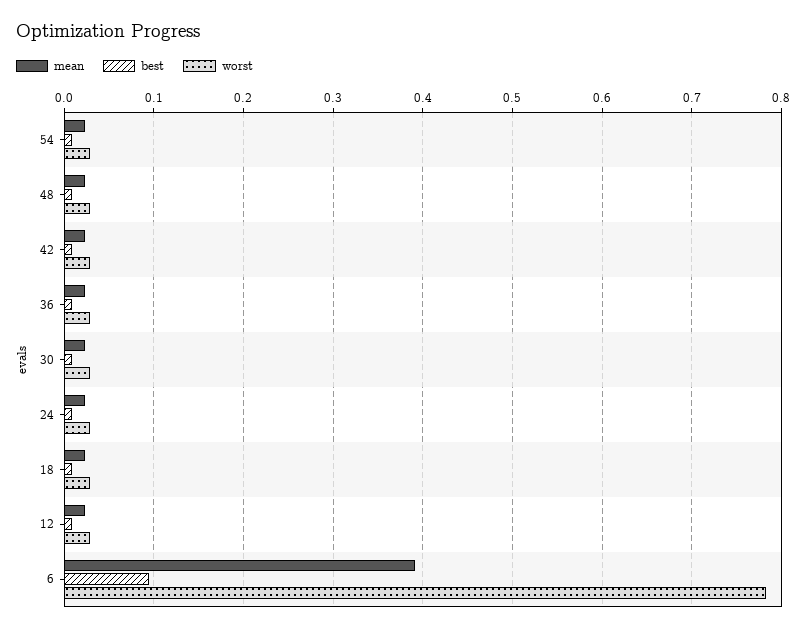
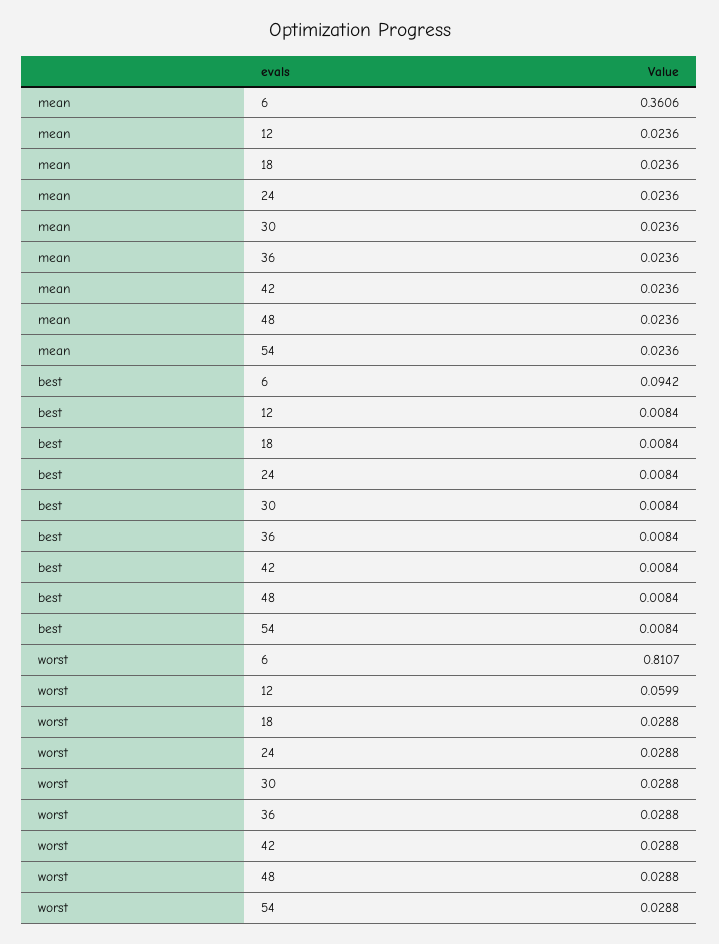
  {
    "mean": {
      "54": 0.0236,
      "48": 0.0236,
      "42": 0.0236,
      "36": 0.0236,
      "30": 0.0236,
      "24": 0.0236,
      "18": 0.0236,
      "12": 0.0236,
-     "6": 0.39
+     "6": 0.3606
    },
    "best": {
      "54": 0.0084,
      "48": 0.0084,
      "42": 0.0084,
      "36": 0.0084,
      "30": 0.0084,
      "24": 0.0084,
      "18": 0.0084,
      "12": 0.0084,
      "6": 0.0942
    },
    "worst": {
      "54": 0.0288,
      "48": 0.0288,
      "42": 0.0288,
      "36": 0.0288,
      "30": 0.0288,
      "24": 0.0288,
      "18": 0.0288,
-     "12": 0.03,
+     "12": 0.0599,
-     "6": 0.78
+     "6": 0.8107
    }
  }

